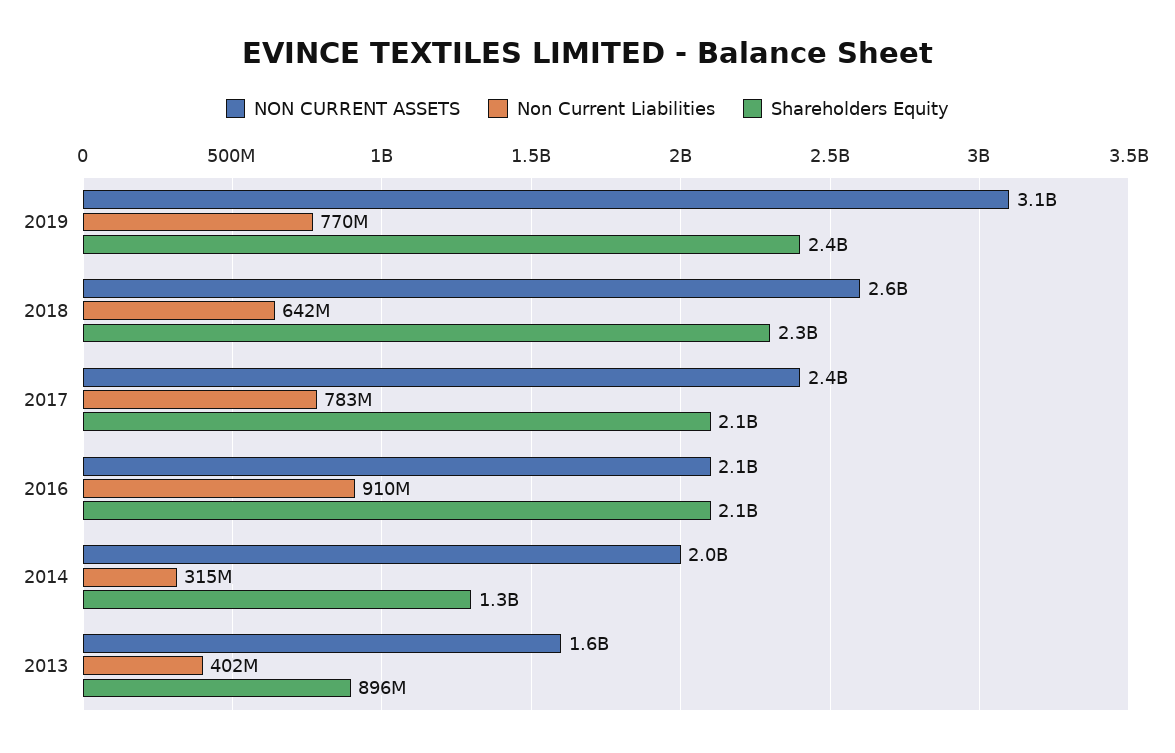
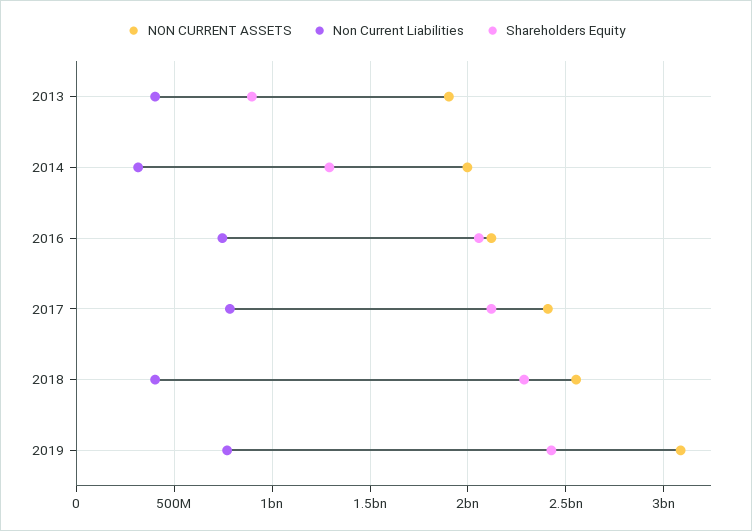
  {
    "NON CURRENT ASSETS": {
      "2019": 3100000000,
      "2018": 2600000000,
      "2017": 2400000000,
      "2016": 2100000000,
      "2014": 2000000000,
-     "2013": 1600000000
+     "2013": 1900000000
    },
    "Non Current Liabilities": {
      "2019": 770000000,
-     "2018": 642000000,
+     "2018": 400000000,
      "2017": 783000000,
-     "2016": 910000000,
+     "2016": 750000000,
      "2014": 315000000,
      "2013": 402000000
    },
    "Shareholders Equity": {
      "2019": 2400000000,
      "2018": 2300000000,
      "2017": 2100000000,
      "2016": 2100000000,
      "2014": 1300000000,
      "2013": 896000000
    }
  }

